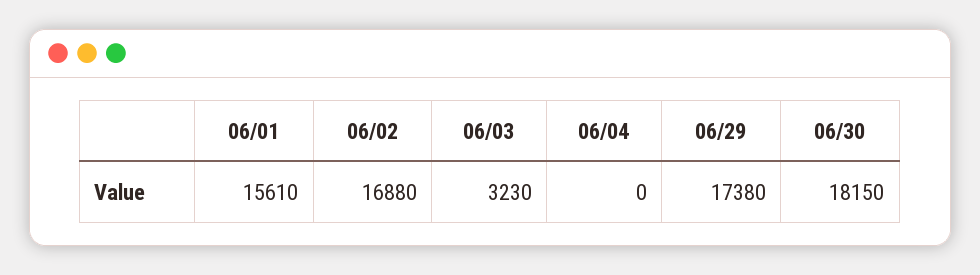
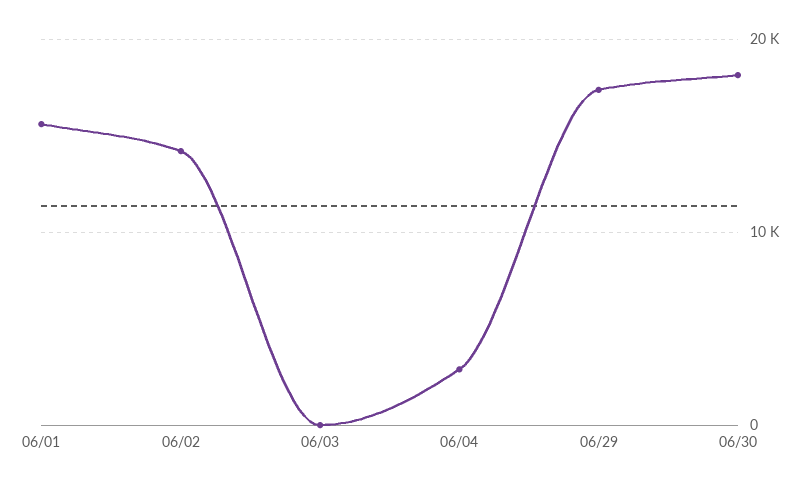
  {
    "06/01": 15610,
-   "06/02": 16880,
+   "06/02": 14000,
-   "06/03": 3230,
+   "06/03": 0,
-   "06/04": 0,
+   "06/04": 3000,
    "06/29": 17380,
    "06/30": 18150
  }

